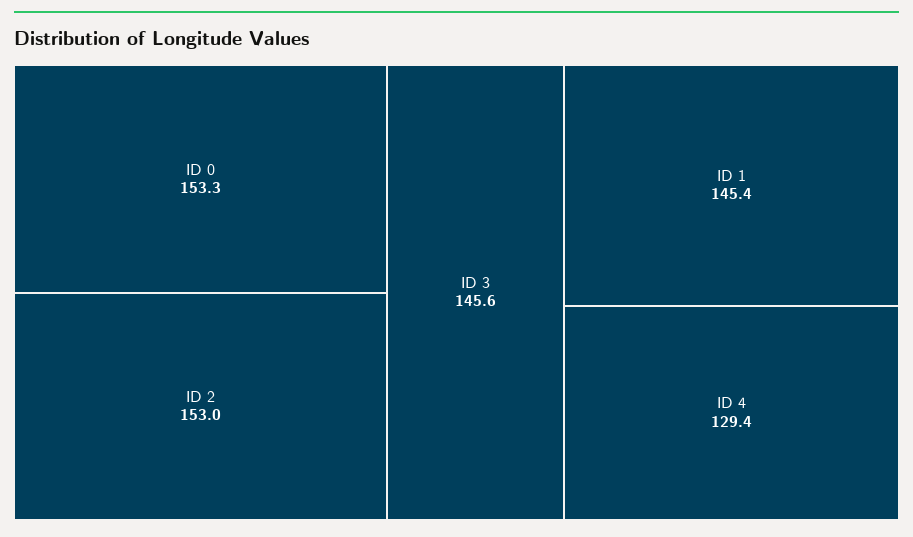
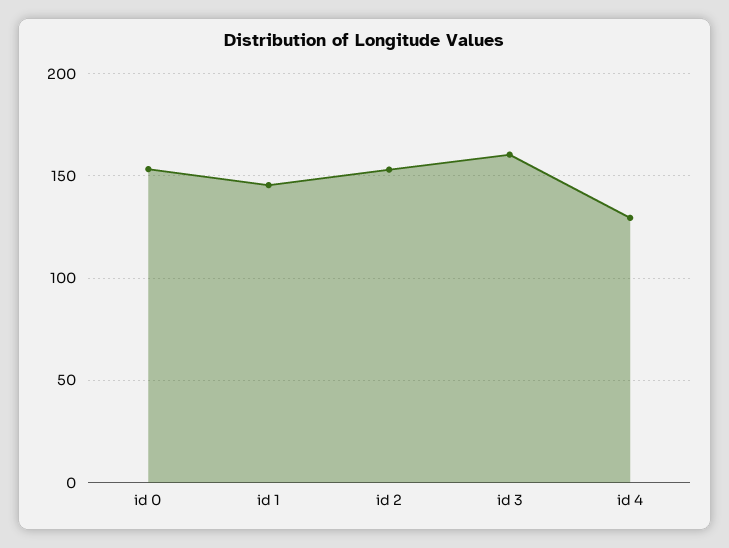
  {
    "ID 0": 153.3,
    "ID 2": 153,
-   "ID 3": 145.6,
+   "ID 3": 160,
    "ID 1": 145.4,
    "ID 4": 129.4
  }

